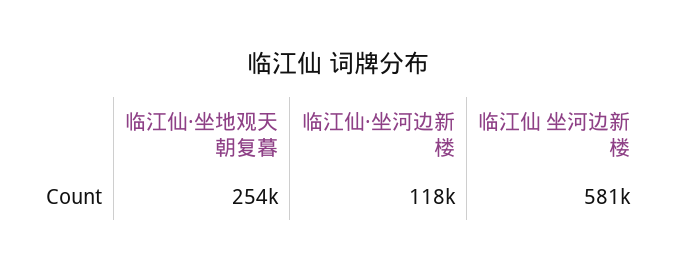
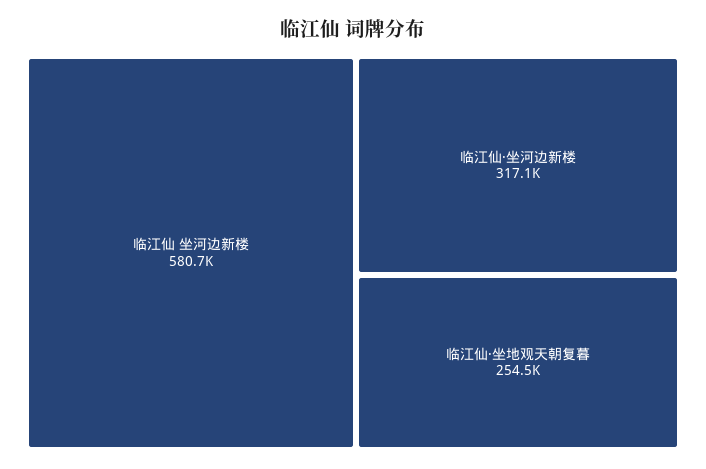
  {
    "临江仙·坐地观天朝复暮": 254500,
-   "临江仙·坐河边新楼": 118000,
+   "临江仙·坐河边新楼": 317100,
    "临江仙 坐河边新楼": 580700
  }

